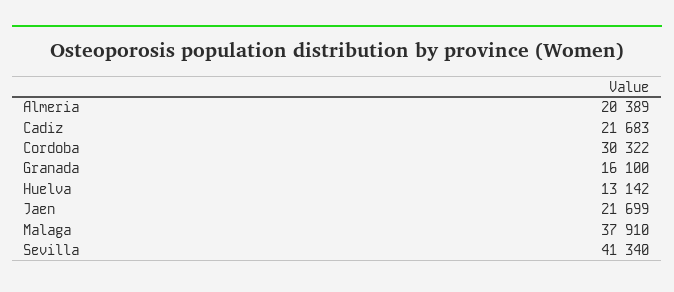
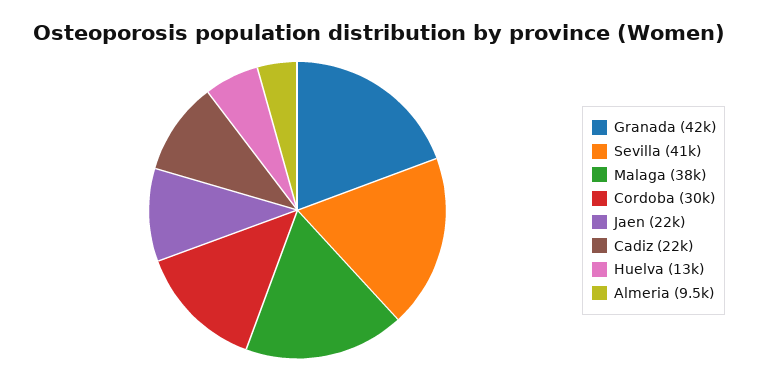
  {
-   "Almeria": 20389,
+   "Almeria": 9500,
    "Cadiz": 21683,
    "Cordoba": 30322,
-   "Granada": 16100,
+   "Granada": 42000,
    "Huelva": 13142,
    "Jaen": 21699,
    "Malaga": 37910,
    "Sevilla": 41340
  }

